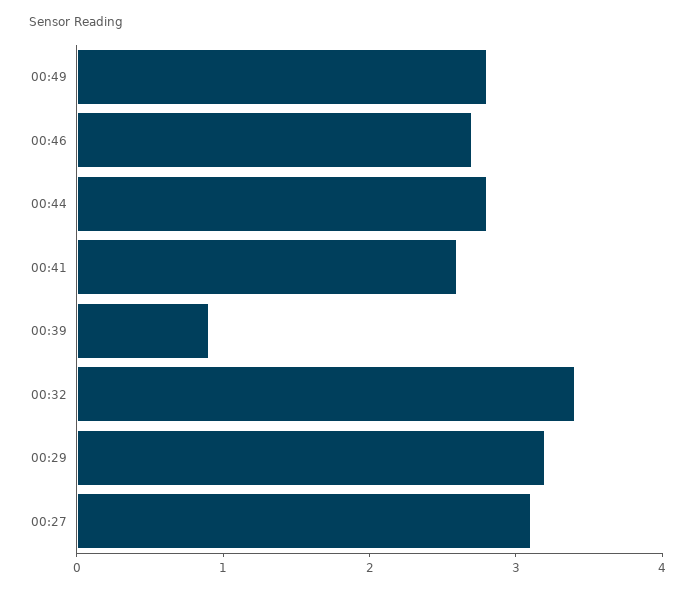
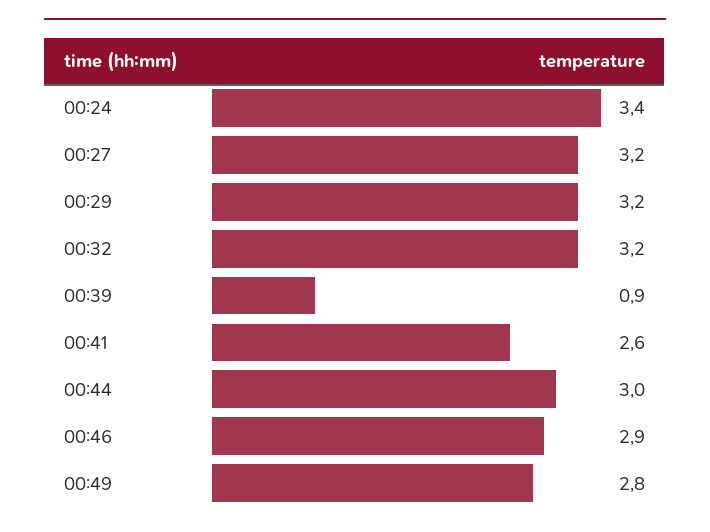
  {
    "00:49": 2.8,
-   "00:46": 2.7,
+   "00:46": 2.9,
-   "00:44": 2.8,
+   "00:44": 3,
    "00:41": 2.6,
    "00:39": 0.9,
-   "00:32": 3.4,
+   "00:32": 3.2,
    "00:29": 3.2,
-   "00:27": 3.1
+   "00:27": 3.2,
+   "00:24": 3.4
  }

